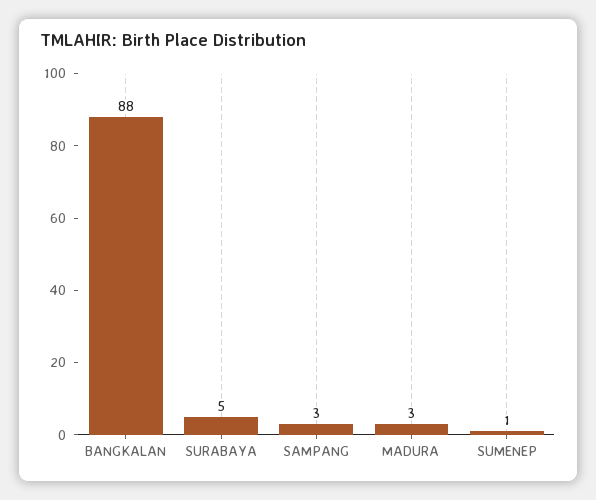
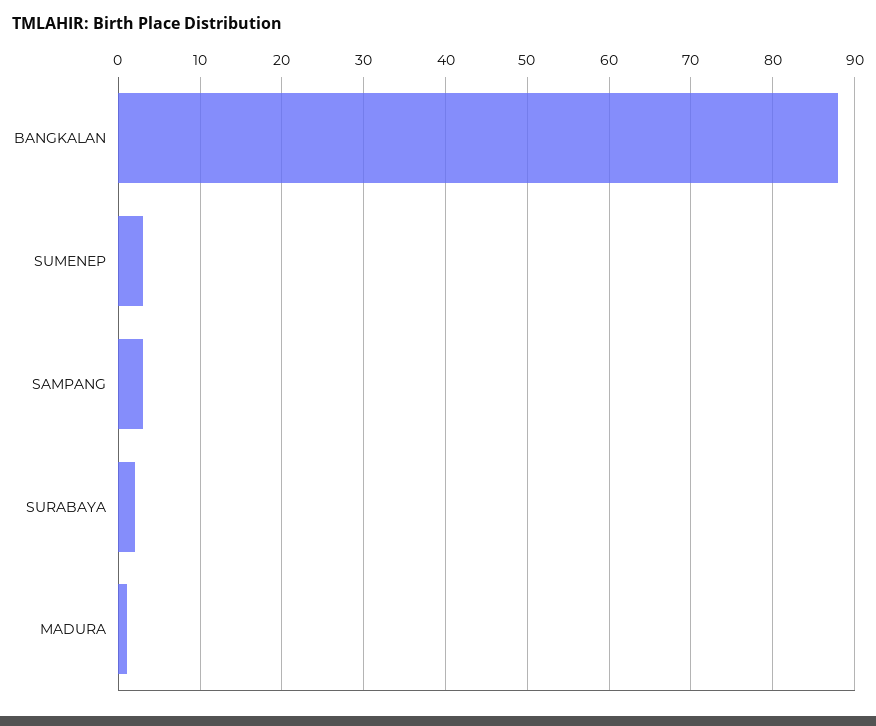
  {
    "BANGKALAN": 88,
-   "SURABAYA": 5,
+   "SURABAYA": 2,
    "SAMPANG": 3,
-   "MADURA": 3,
+   "MADURA": 1,
-   "SUMENEP": 1
+   "SUMENEP": 3
  }

